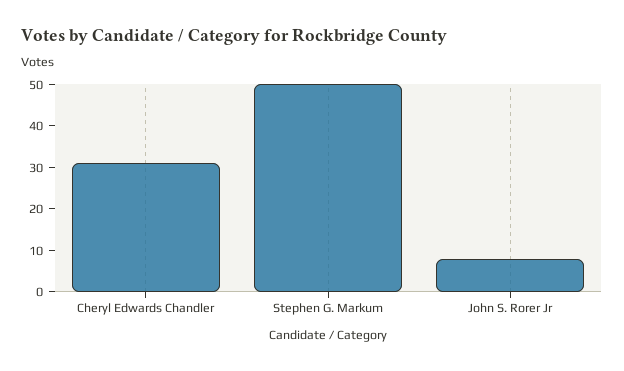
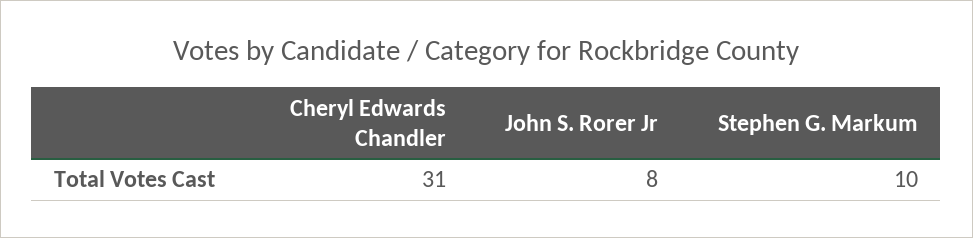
  {
    "Cheryl Edwards Chandler": 31,
-   "Stephen G. Markum": 50,
+   "Stephen G. Markum": 10,
    "John S. Rorer Jr": 8
  }

